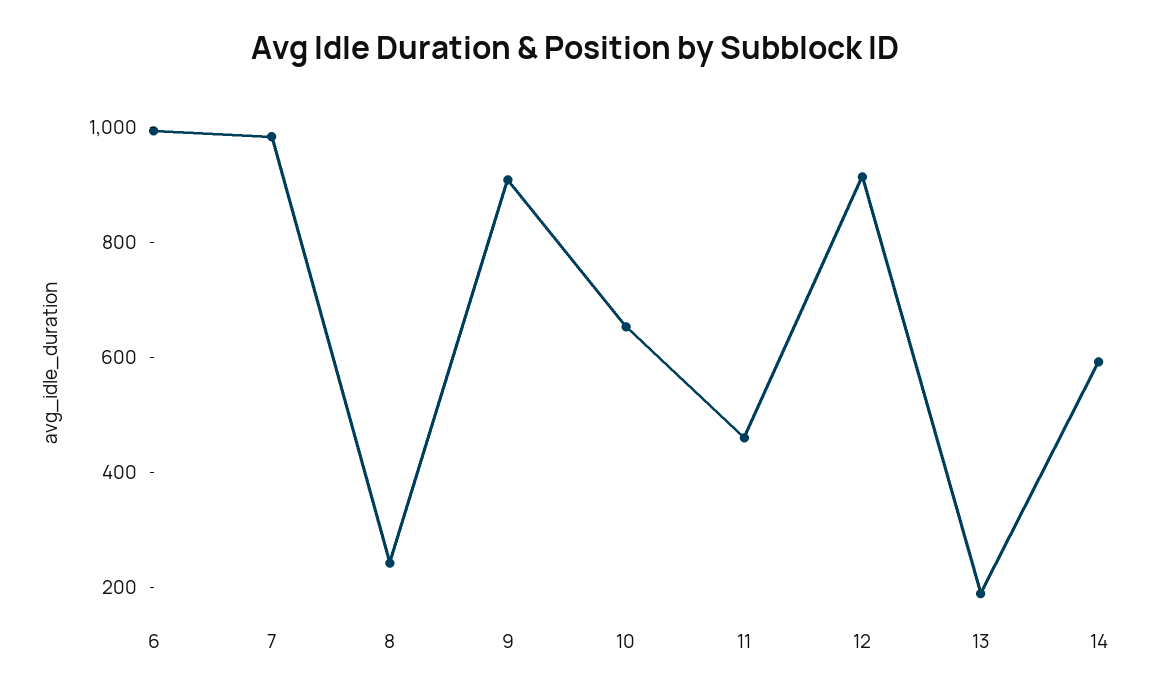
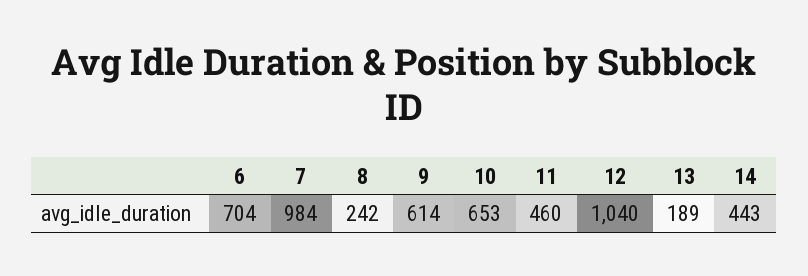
  {
-   "6": 1000,
+   "6": 704,
    "7": 984,
    "8": 242,
-   "9": 900,
+   "9": 614,
    "10": 653,
    "11": 460,
-   "12": 900,
+   "12": 1040,
    "13": 189,
-   "14": 600
+   "14": 443
  }

